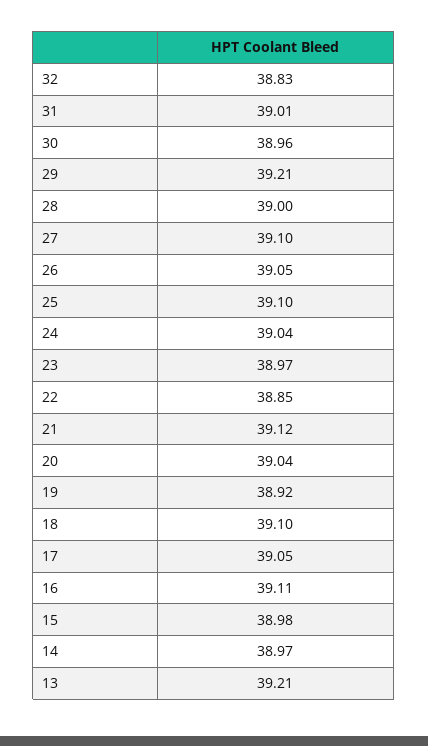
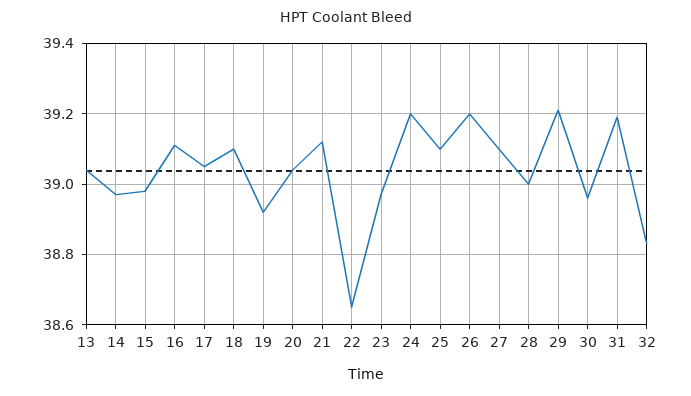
  {
    "32": 38.83,
-   "31": 39.01,
+   "31": 39.2,
    "30": 38.96,
    "29": 39.21,
    "28": 39,
    "27": 39.1,
-   "26": 39.05,
+   "26": 39.2,
    "25": 39.1,
-   "24": 39.04,
+   "24": 39.2,
    "23": 38.97,
-   "22": 38.85,
+   "22": 38.65,
    "21": 39.12,
    "20": 39.04,
    "19": 38.92,
    "18": 39.1,
    "17": 39.05,
    "16": 39.11,
    "15": 38.98,
    "14": 38.97,
-   "13": 39.21
+   "13": 39.05
  }

